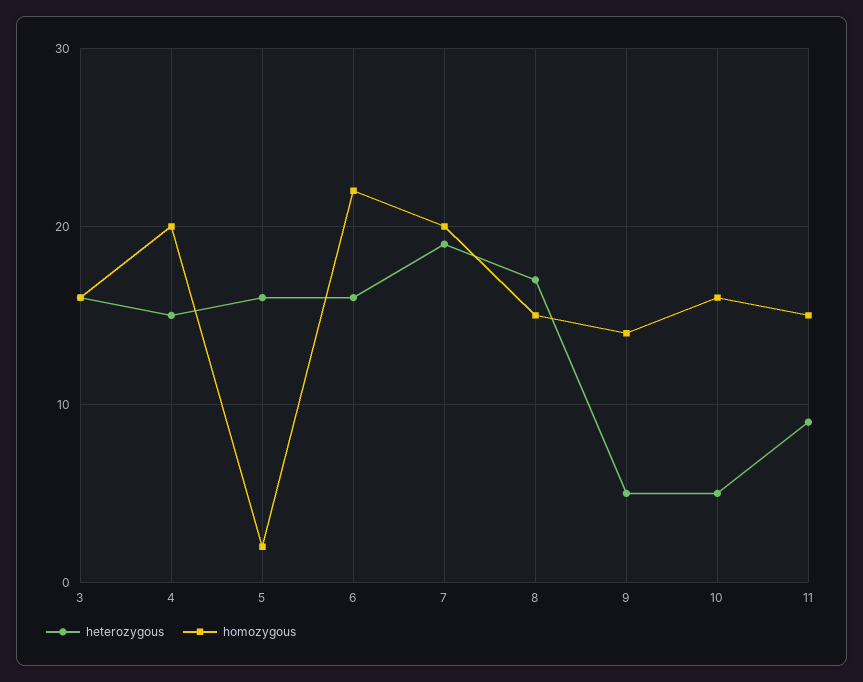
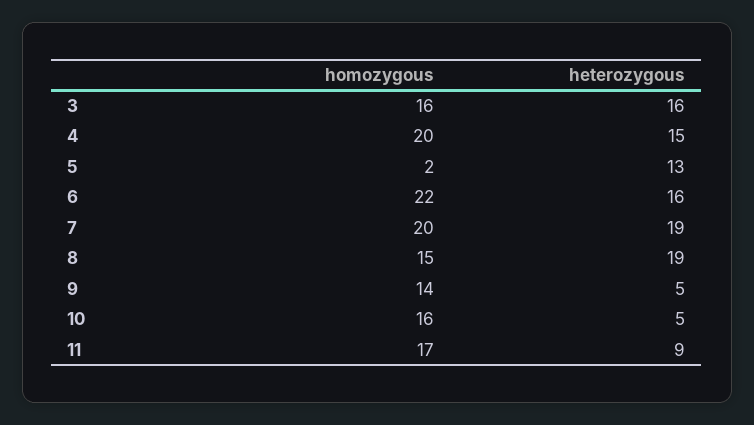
  {
    "heterozygous": {
      "3": 16,
      "4": 15,
-     "5": 16,
+     "5": 13,
      "6": 16,
      "7": 19,
-     "8": 17,
+     "8": 19,
      "9": 5,
      "10": 5,
      "11": 9
    },
    "homozygous": {
      "3": 16,
      "4": 20,
      "5": 2,
      "6": 22,
      "7": 20,
      "8": 15,
      "9": 14,
      "10": 16,
-     "11": 15
+     "11": 17
    }
  }

